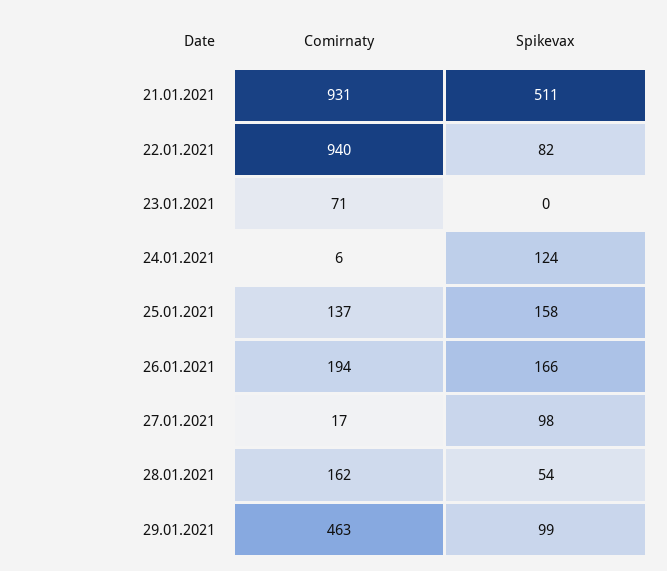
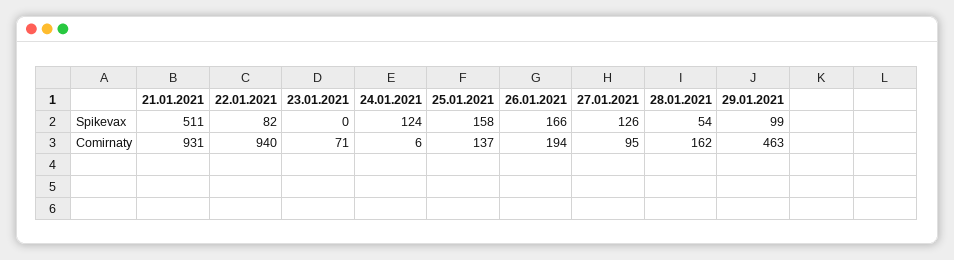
  {
    "Comirnaty": {
      "21.01.2021": 931,
      "22.01.2021": 940,
      "23.01.2021": 71,
      "24.01.2021": 6,
      "25.01.2021": 137,
      "26.01.2021": 194,
-     "27.01.2021": 17,
+     "27.01.2021": 95,
      "28.01.2021": 162,
      "29.01.2021": 463
    },
    "Spikevax": {
      "21.01.2021": 511,
      "22.01.2021": 82,
      "23.01.2021": 0,
      "24.01.2021": 124,
      "25.01.2021": 158,
      "26.01.2021": 166,
-     "27.01.2021": 98,
+     "27.01.2021": 126,
      "28.01.2021": 54,
      "29.01.2021": 99
    }
  }

